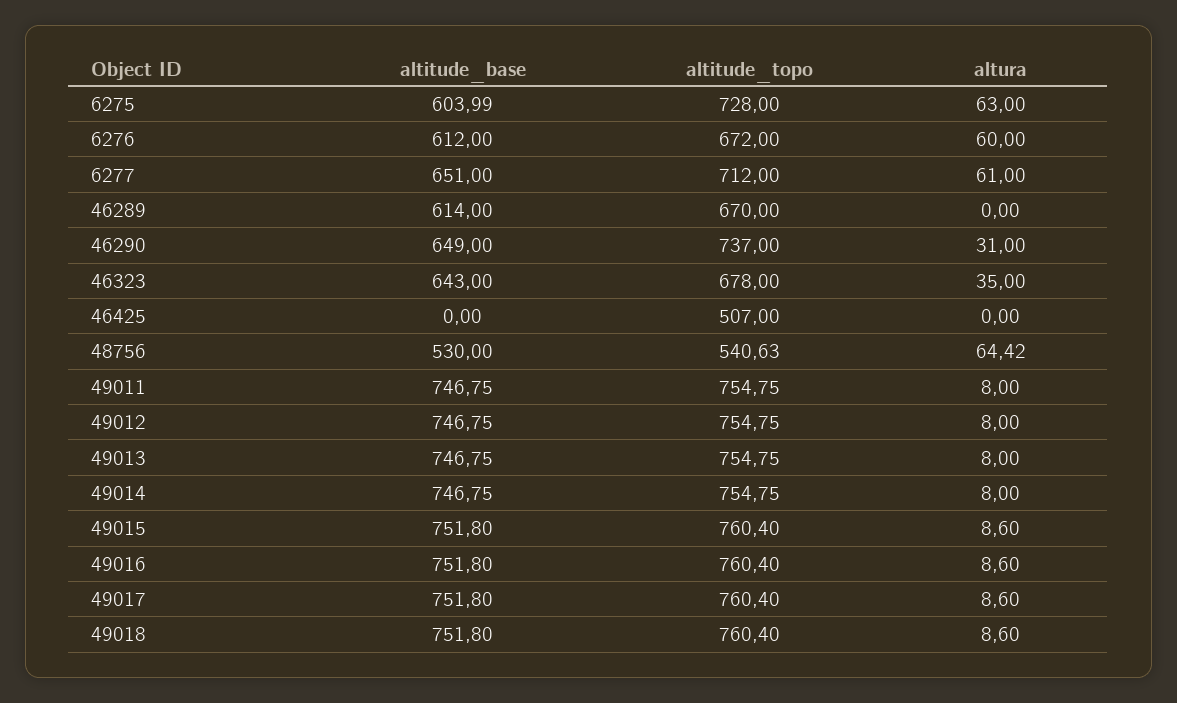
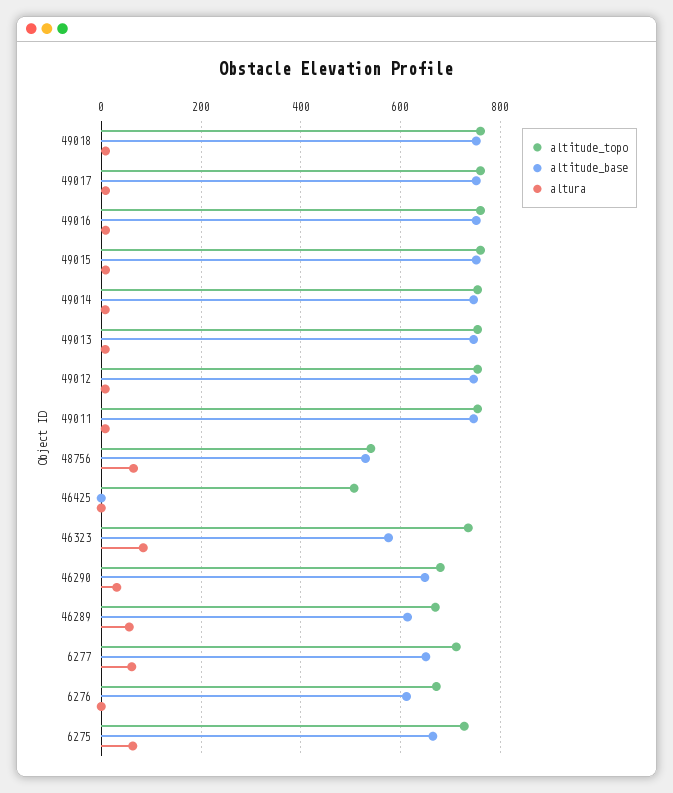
  {
    "altitude_base": {
-     "6275": 603.99,
+     "6275": 660,
      "6276": 612,
      "6277": 651,
      "46289": 614,
      "46290": 649,
-     "46323": 643,
+     "46323": 580,
      "46425": 0,
      "48756": 530,
      "49011": 746.75,
      "49012": 746.75,
      "49013": 746.75,
      "49014": 746.75,
      "49015": 751.8,
      "49016": 751.8,
      "49017": 751.8,
      "49018": 751.8
    },
    "altitude_topo": {
      "6275": 728,
      "6276": 672,
      "6277": 712,
      "46289": 670,
-     "46290": 737,
+     "46290": 680,
-     "46323": 678,
+     "46323": 740,
      "46425": 507,
      "48756": 540.63,
      "49011": 754.75,
      "49012": 754.75,
      "49013": 754.75,
      "49014": 754.75,
      "49015": 760.4,
      "49016": 760.4,
      "49017": 760.4,
      "49018": 760.4
    },
    "altura": {
      "6275": 63,
-     "6276": 60,
+     "6276": 0,
      "6277": 61,
-     "46289": 0,
+     "46289": 60,
      "46290": 31,
-     "46323": 35,
+     "46323": 80,
      "46425": 0,
      "48756": 64.42,
      "49011": 8,
      "49012": 8,
      "49013": 8,
      "49014": 8,
      "49015": 8.6,
      "49016": 8.6,
      "49017": 8.6,
      "49018": 8.6
    }
  }

